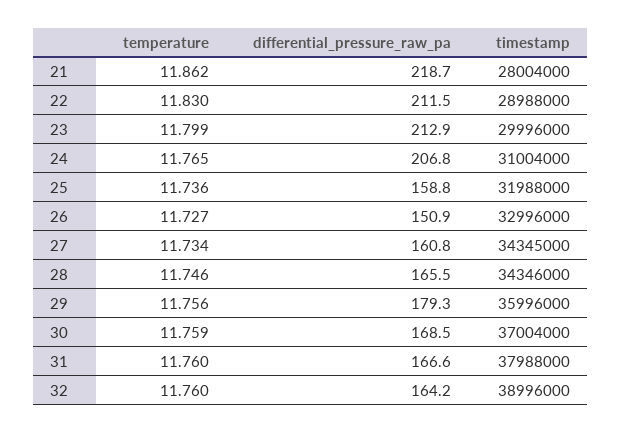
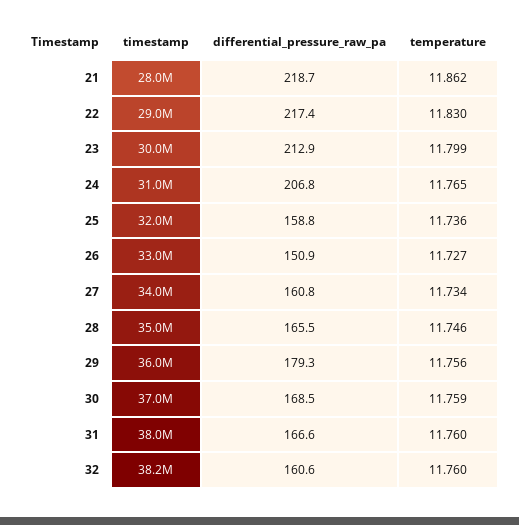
  {
    "temperature": {
      "21": 11.862,
      "22": 11.83,
      "23": 11.799,
      "24": 11.765,
      "25": 11.736,
      "26": 11.727,
      "27": 11.734,
      "28": 11.746,
      "29": 11.756,
      "30": 11.759,
      "31": 11.76,
      "32": 11.76
    },
    "differential_pressure_raw_pa": {
      "21": 218.7,
-     "22": 211.5,
+     "22": 217.4,
      "23": 212.9,
      "24": 206.8,
      "25": 158.8,
      "26": 150.9,
      "27": 160.8,
      "28": 165.5,
      "29": 179.3,
      "30": 168.5,
      "31": 166.6,
-     "32": 164.2
+     "32": 160.6
    },
    "timestamp": {
      "21": 28004000,
      "22": 28988000,
      "23": 29996000,
      "24": 31004000,
      "25": 31988000,
      "26": 32996000,
-     "27": 34345000,
+     "27": 34000000,
-     "28": 34346000,
+     "28": 35000000,
      "29": 35996000,
      "30": 37004000,
      "31": 37988000,
-     "32": 38996000
+     "32": 38200000
    }
  }

